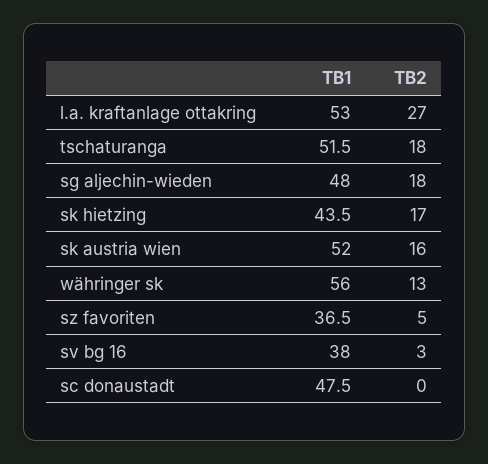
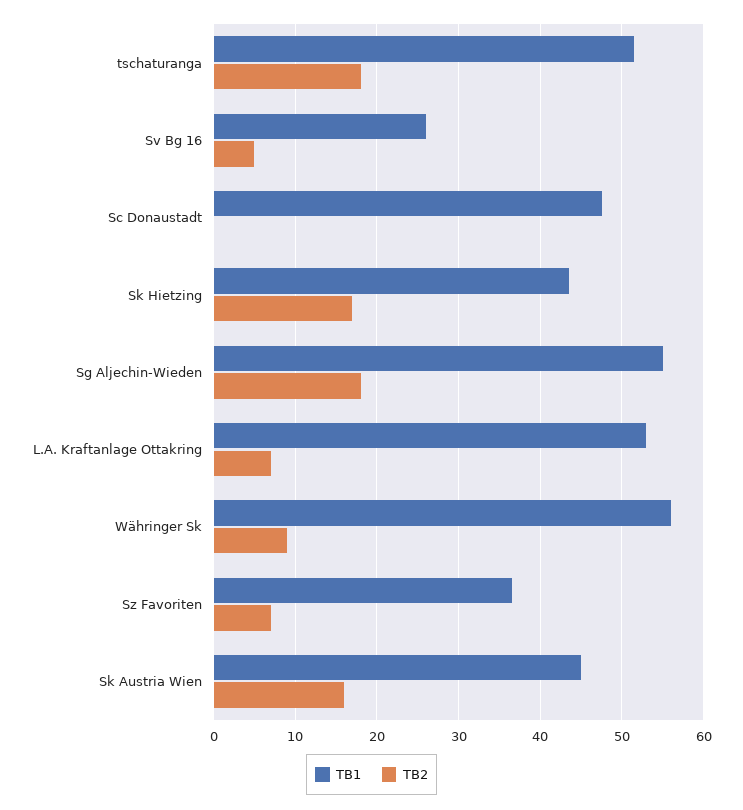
  {
    "TB1": {
      "l.a. kraftanlage ottakring": 53,
      "tschaturanga": 51.5,
-     "sg aljechin-wieden": 48,
+     "sg aljechin-wieden": 55,
      "sk hietzing": 43.5,
-     "sk austria wien": 52,
+     "sk austria wien": 45,
      "währinger sk": 56,
      "sz favoriten": 36.5,
-     "sv bg 16": 38,
+     "sv bg 16": 26,
      "sc donaustadt": 47.5
    },
    "TB2": {
-     "l.a. kraftanlage ottakring": 27,
+     "l.a. kraftanlage ottakring": 7,
      "tschaturanga": 18,
      "sg aljechin-wieden": 18,
      "sk hietzing": 17,
      "sk austria wien": 16,
-     "währinger sk": 13,
+     "währinger sk": 9,
-     "sz favoriten": 5,
+     "sz favoriten": 7,
-     "sv bg 16": 3,
+     "sv bg 16": 5,
      "sc donaustadt": 0
    }
  }

